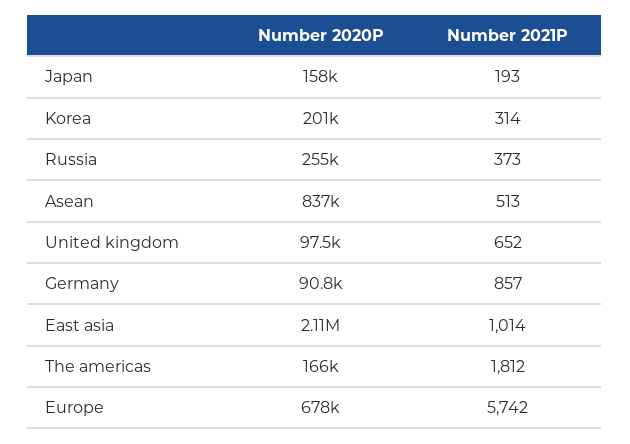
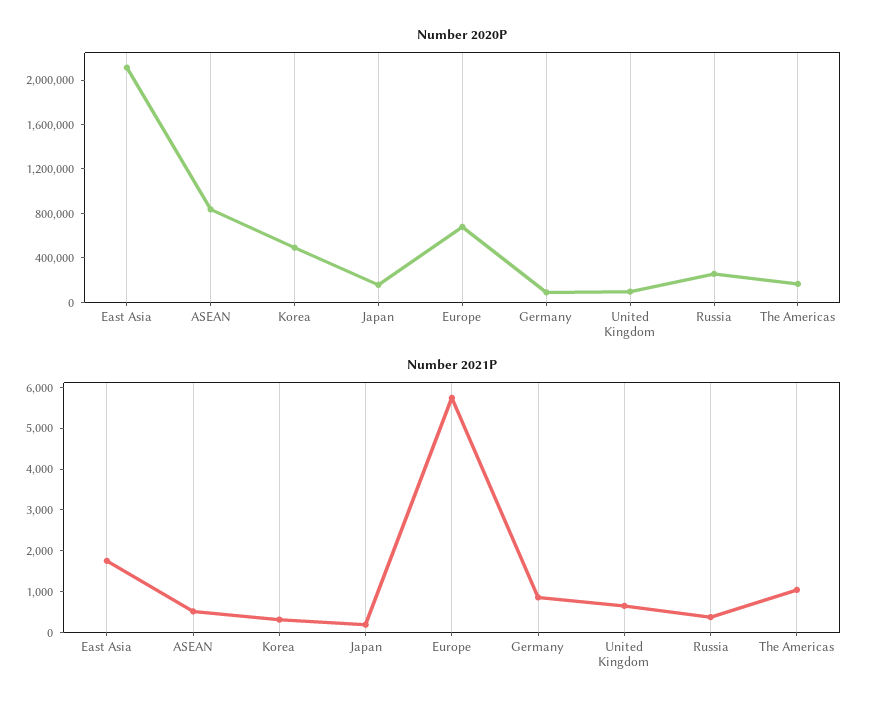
  {
    "Number 2020P": {
      "Japan": 158000,
-     "Korea": 201000,
+     "Korea": 500000,
      "Russia": 255000,
      "Asean": 837000,
      "United kingdom": 97500,
      "Germany": 90800,
      "East asia": 2110000,
      "The americas": 166000,
      "Europe": 678000
    },
    "Number 2021P": {
      "Japan": 193,
      "Korea": 314,
      "Russia": 373,
      "Asean": 513,
      "United kingdom": 652,
      "Germany": 857,
-     "East asia": 1014,
+     "East asia": 1800,
-     "The americas": 1812,
+     "The americas": 1000,
      "Europe": 5742
    }
  }

